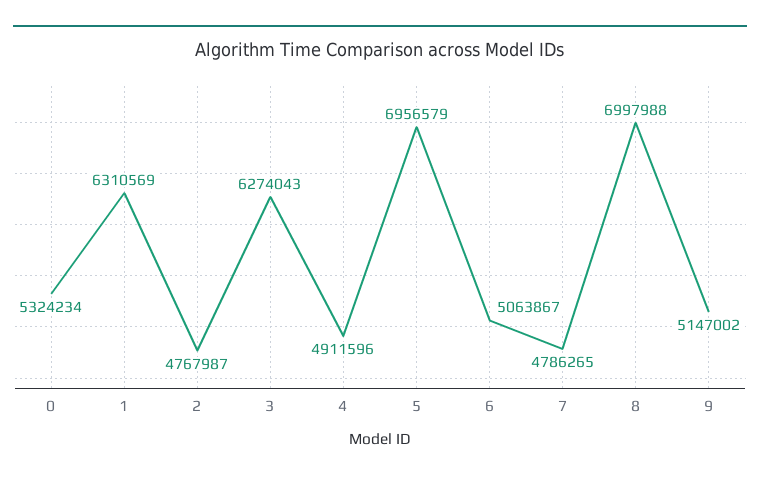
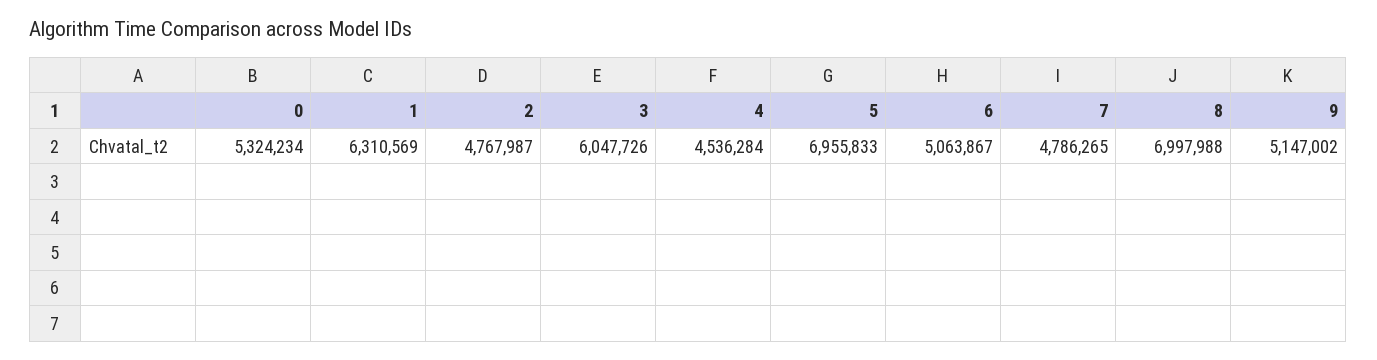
  {
    "0": 5324234,
    "1": 6310569,
    "2": 4767987,
-   "3": 6274043,
+   "3": 6047726,
-   "4": 4911596,
+   "4": 4536284,
-   "5": 6956579,
+   "5": 6955833,
    "6": 5063867,
    "7": 4786265,
    "8": 6997988,
    "9": 5147002
  }

